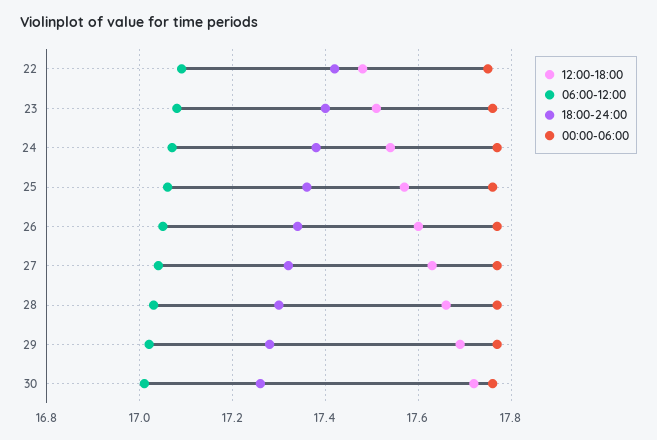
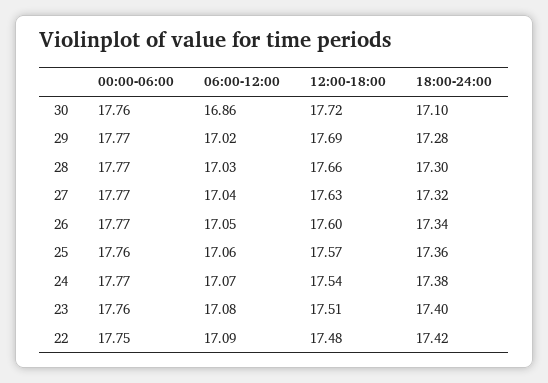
  {
    "12:00-18:00": {
      "22": 17.48,
      "23": 17.51,
      "24": 17.54,
      "25": 17.57,
      "26": 17.6,
      "27": 17.63,
      "28": 17.66,
      "29": 17.69,
      "30": 17.72
    },
    "06:00-12:00": {
      "22": 17.09,
      "23": 17.08,
      "24": 17.07,
      "25": 17.06,
      "26": 17.05,
      "27": 17.04,
      "28": 17.03,
      "29": 17.02,
-     "30": 17
+     "30": 16.86
    },
    "18:00-24:00": {
      "22": 17.42,
      "23": 17.4,
      "24": 17.38,
      "25": 17.36,
      "26": 17.34,
      "27": 17.32,
      "28": 17.3,
      "29": 17.28,
-     "30": 17.25
+     "30": 17.1
    },
    "00:00-06:00": {
      "22": 17.75,
      "23": 17.76,
      "24": 17.77,
      "25": 17.76,
      "26": 17.77,
      "27": 17.77,
      "28": 17.77,
      "29": 17.77,
      "30": 17.76
    }
  }

